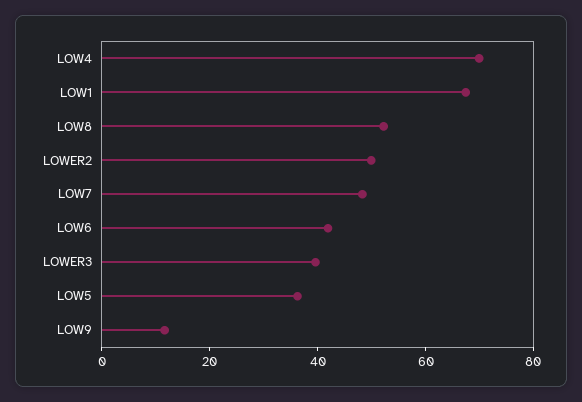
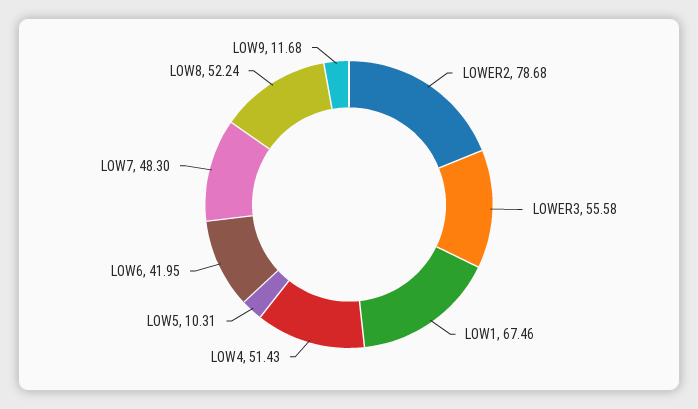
  {
-   "LOW4": 70,
+   "LOW4": 51.43,
    "LOW1": 67.46,
    "LOW8": 52.24,
-   "LOWER2": 50,
+   "LOWER2": 78.68,
    "LOW7": 48.3,
    "LOW6": 41.95,
-   "LOWER3": 40,
+   "LOWER3": 55.58,
-   "LOW5": 35,
+   "LOW5": 10.31,
    "LOW9": 11.68
  }

